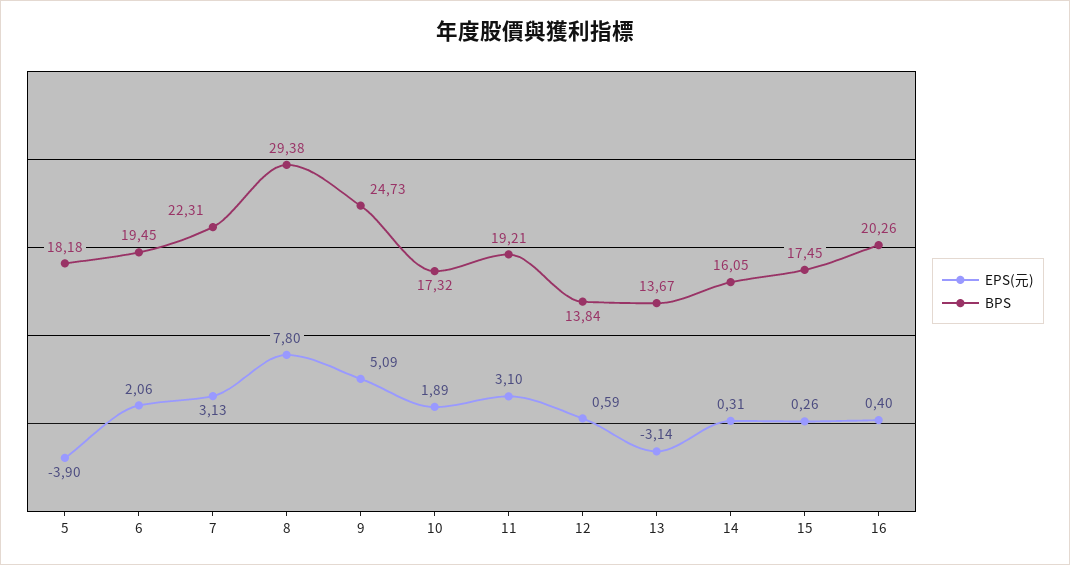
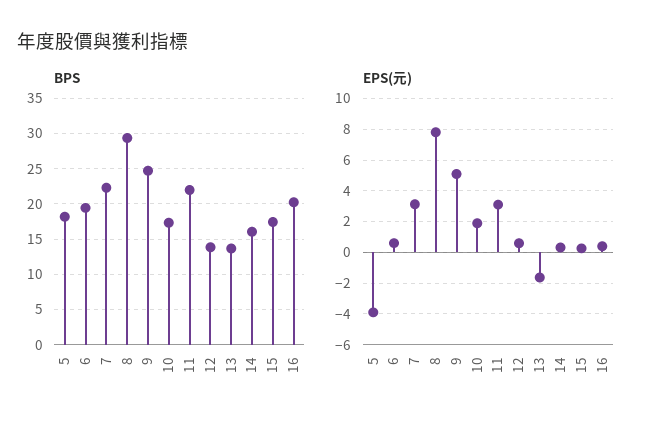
  {
    "EPS(元)": {
      "5": -3.9,
-     "6": 2.06,
+     "6": 0.5,
      "7": 3.13,
      "8": 7.8,
      "9": 5.09,
      "10": 1.89,
      "11": 3.1,
      "12": 0.59,
-     "13": -3.14,
+     "13": -1.5,
      "14": 0.31,
      "15": 0.26,
      "16": 0.4
    },
    "BPS": {
      "5": 18.18,
      "6": 19.45,
      "7": 22.31,
      "8": 29.38,
      "9": 24.73,
      "10": 17.32,
-     "11": 19.21,
+     "11": 22,
      "12": 13.84,
      "13": 13.67,
      "14": 16.05,
      "15": 17.45,
      "16": 20.26
    }
  }

